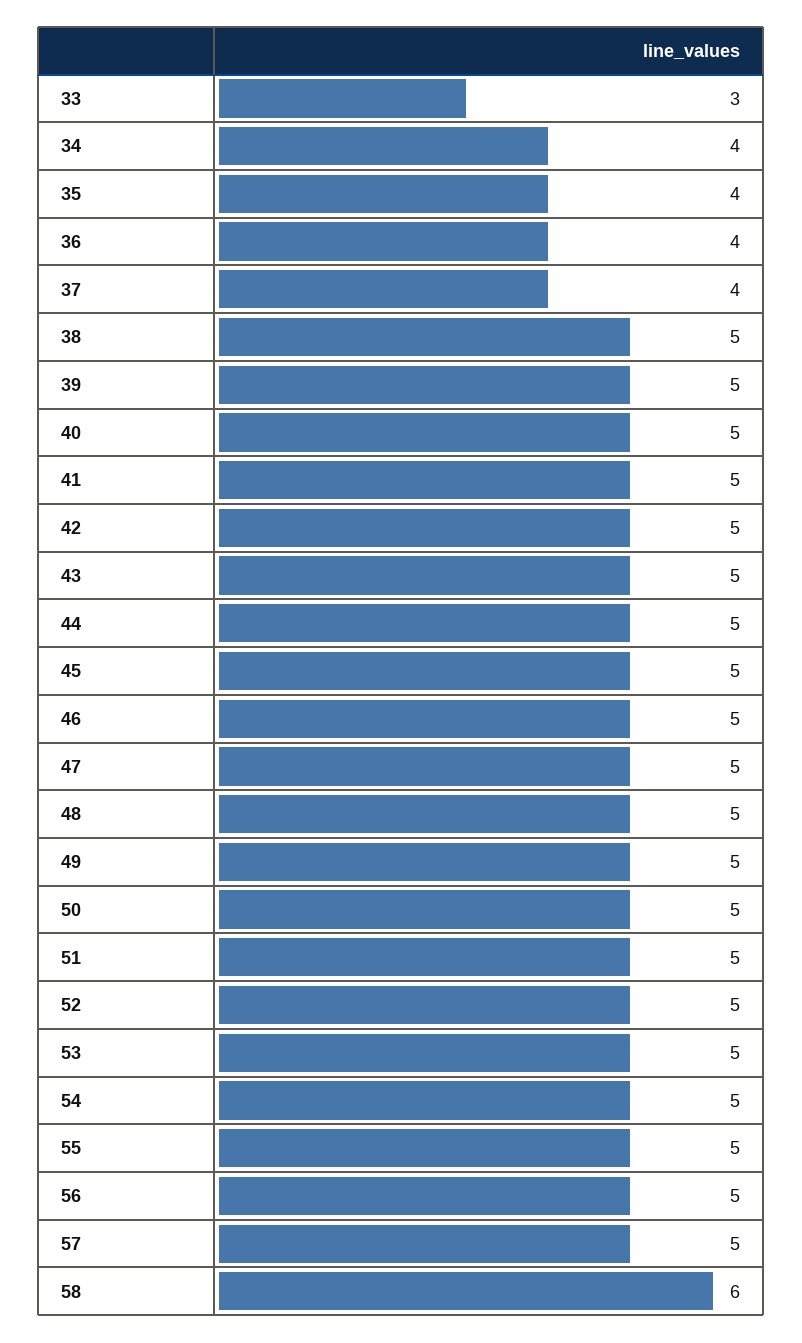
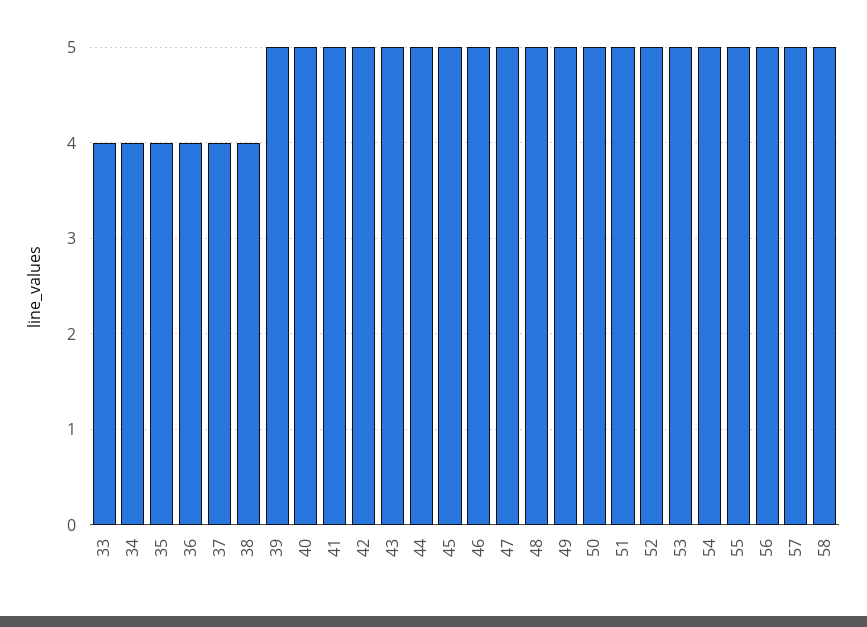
  {
-   "33": 3,
+   "33": 4,
    "34": 4,
    "35": 4,
    "36": 4,
    "37": 4,
-   "38": 5,
+   "38": 4,
    "39": 5,
    "40": 5,
    "41": 5,
    "42": 5,
    "43": 5,
    "44": 5,
    "45": 5,
    "46": 5,
    "47": 5,
    "48": 5,
    "49": 5,
    "50": 5,
    "51": 5,
    "52": 5,
    "53": 5,
    "54": 5,
    "55": 5,
    "56": 5,
    "57": 5,
-   "58": 6
+   "58": 5
  }

